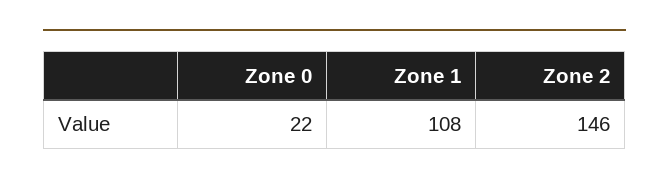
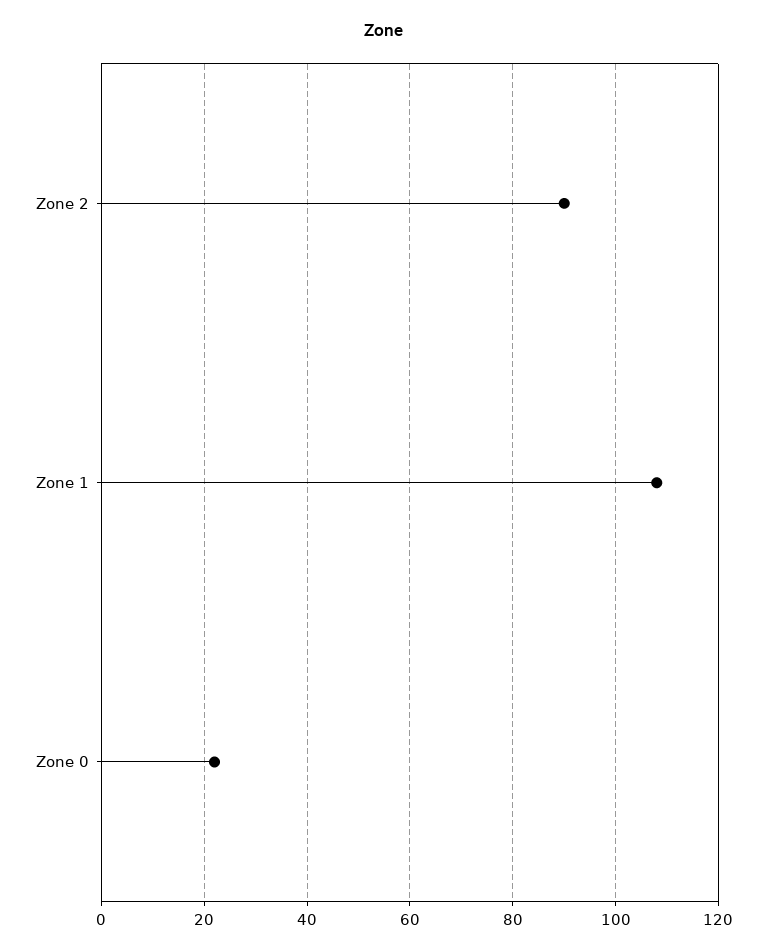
  {
    "Zone 0": 22,
    "Zone 1": 108,
-   "Zone 2": 146
+   "Zone 2": 90
  }

